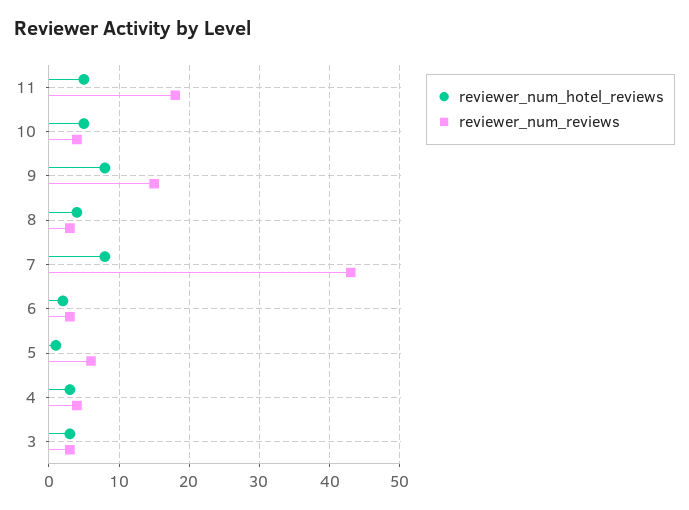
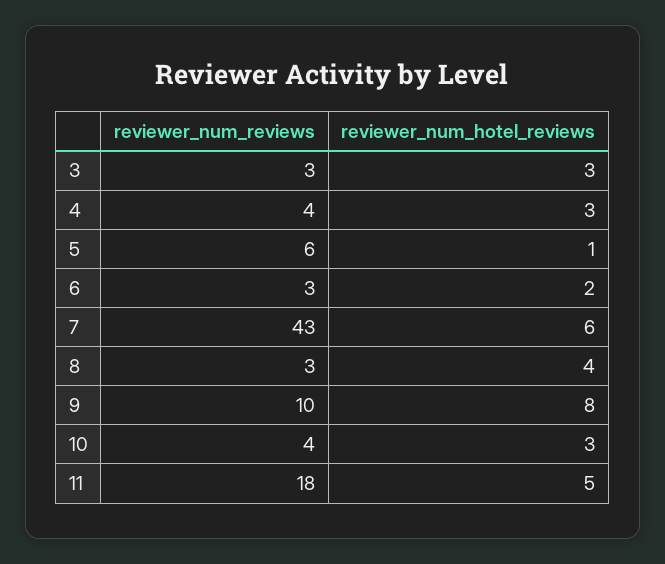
  {
    "reviewer_num_hotel_reviews": {
      "11": 5,
-     "10": 5,
+     "10": 3,
      "9": 8,
      "8": 4,
-     "7": 8,
+     "7": 6,
      "6": 2,
      "5": 1,
      "4": 3,
      "3": 3
    },
    "reviewer_num_reviews": {
      "11": 18,
      "10": 4,
-     "9": 15,
+     "9": 10,
      "8": 3,
      "7": 43,
      "6": 3,
      "5": 6,
      "4": 4,
      "3": 3
    }
  }

